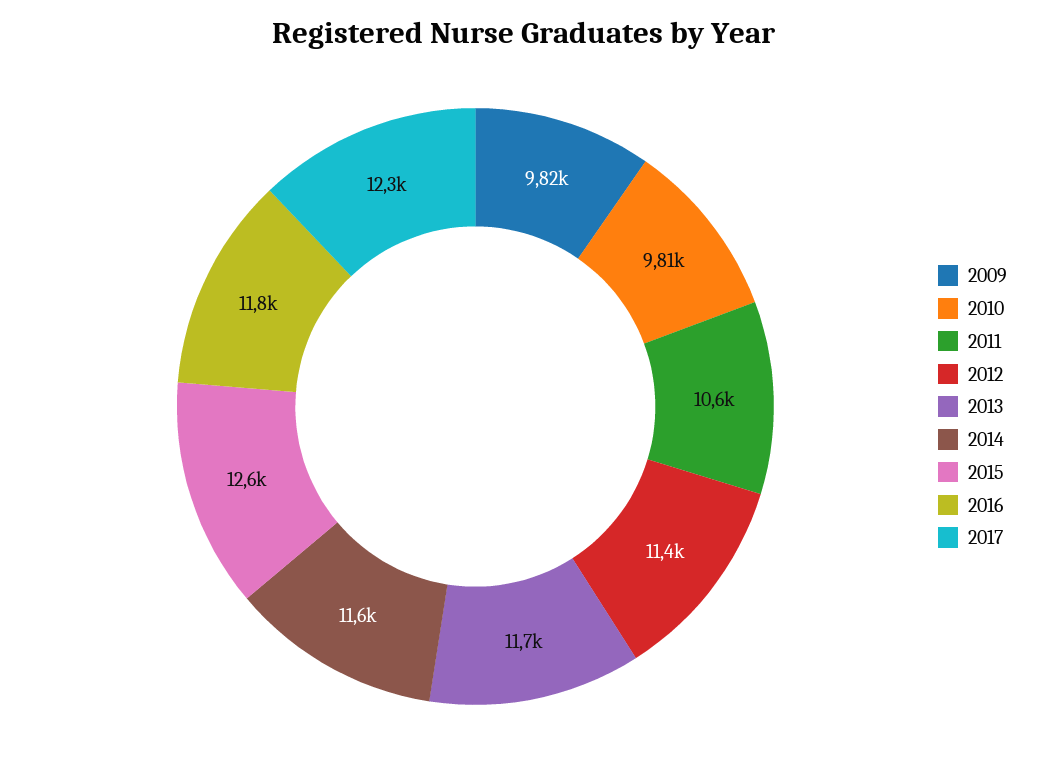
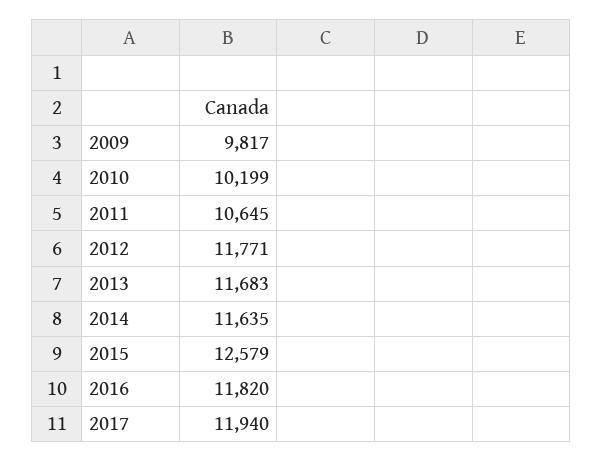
  {
    "2009": 9817,
-   "2010": 9810,
+   "2010": 10199,
    "2011": 10645,
-   "2012": 11400,
+   "2012": 11771,
    "2013": 11683,
    "2014": 11635,
    "2015": 12579,
    "2016": 11820,
-   "2017": 12300
+   "2017": 11940
  }

